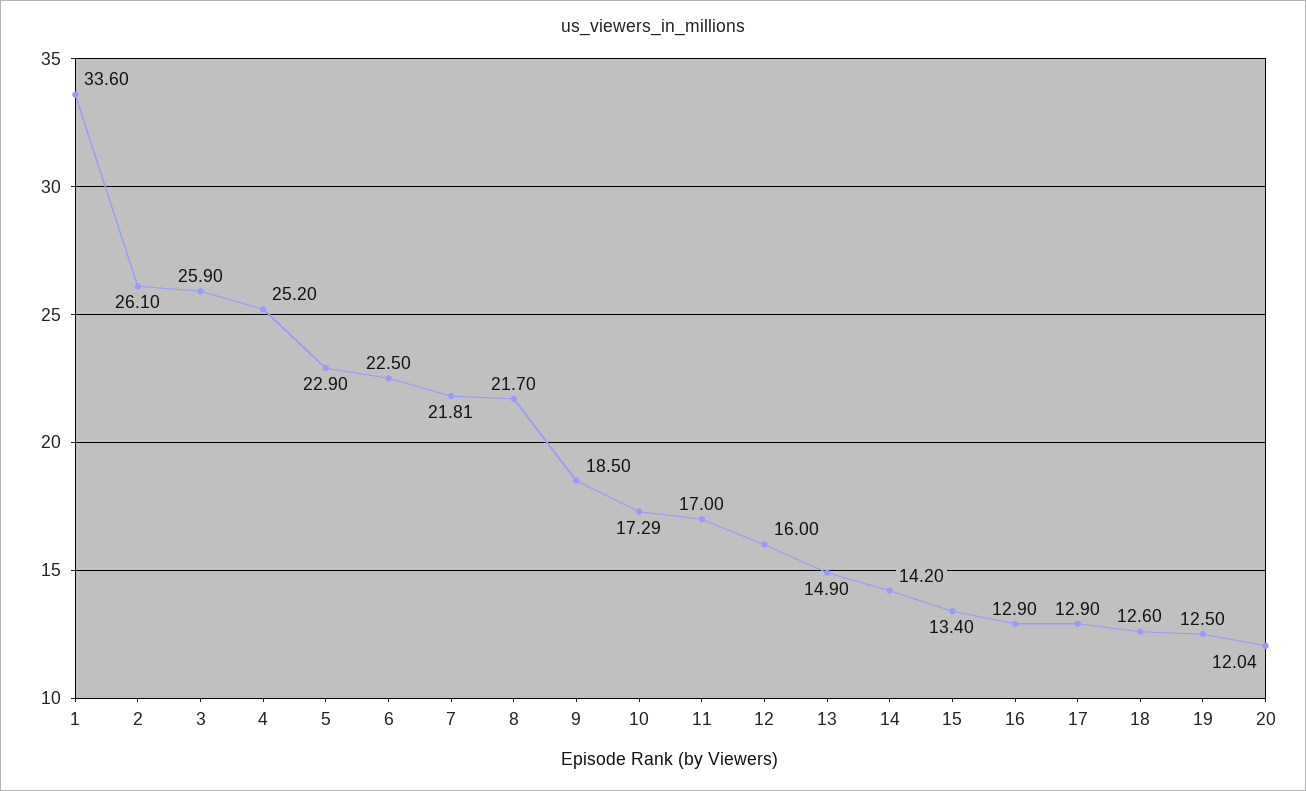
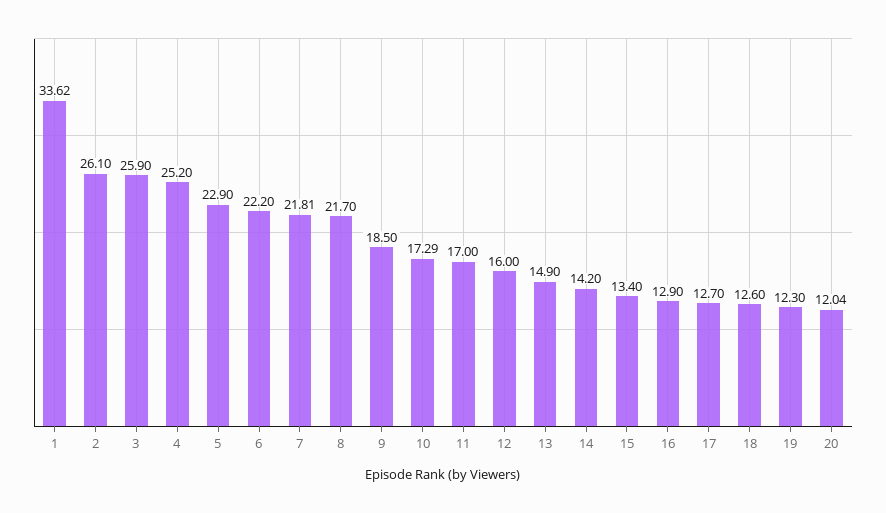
  {
-   "1": 33.6,
+   "1": 33.62,
    "2": 26.1,
    "3": 25.9,
    "4": 25.2,
    "5": 22.9,
-   "6": 22.5,
+   "6": 22.2,
    "7": 21.81,
    "8": 21.7,
    "9": 18.5,
    "10": 17.29,
    "11": 17,
    "12": 16,
    "13": 14.9,
    "14": 14.2,
    "15": 13.4,
    "16": 12.9,
-   "17": 12.9,
+   "17": 12.7,
    "18": 12.6,
-   "19": 12.5,
+   "19": 12.3,
    "20": 12.04
  }

